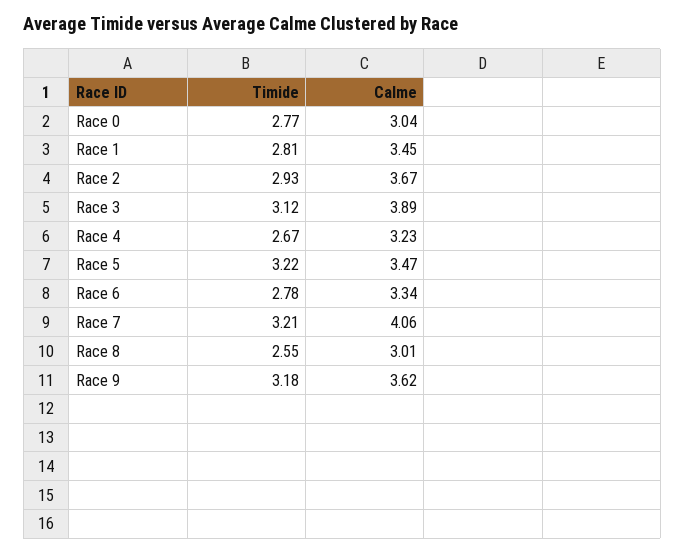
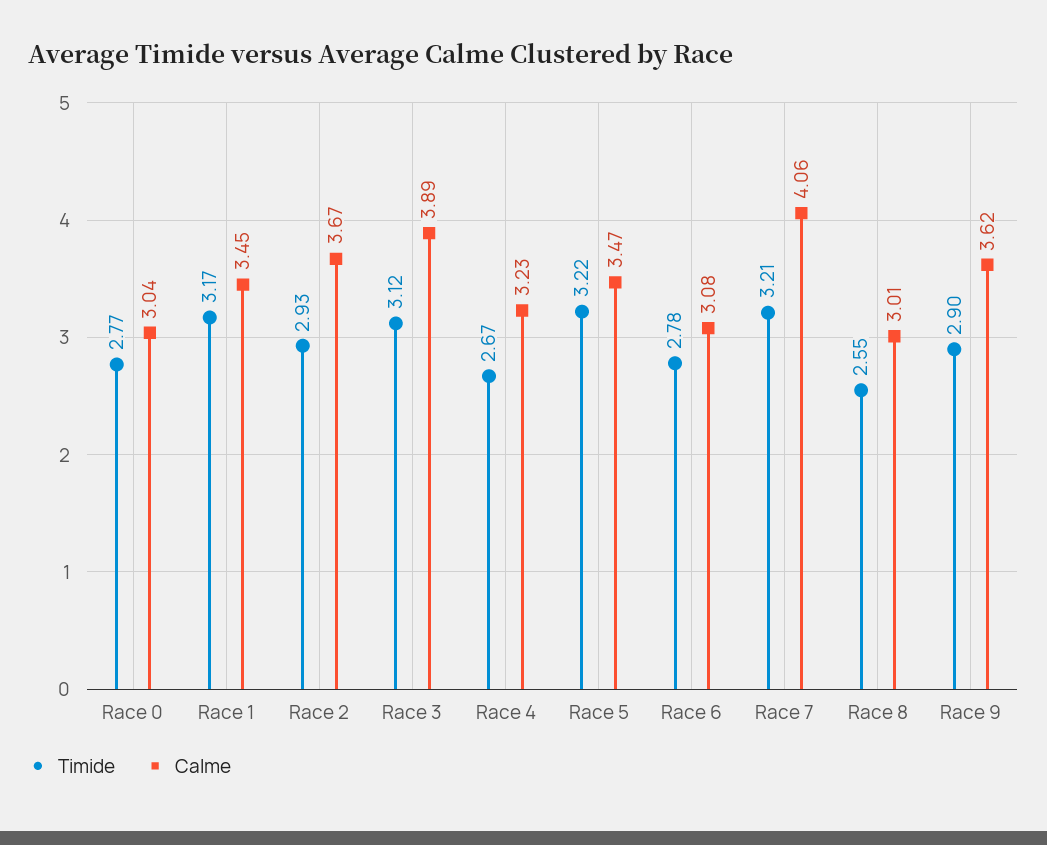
  {
    "Timide": {
      "Race 0": 2.77,
-     "Race 1": 2.81,
+     "Race 1": 3.17,
      "Race 2": 2.93,
      "Race 3": 3.12,
      "Race 4": 2.67,
      "Race 5": 3.22,
      "Race 6": 2.78,
      "Race 7": 3.21,
      "Race 8": 2.55,
-     "Race 9": 3.18
+     "Race 9": 2.9
    },
    "Calme": {
      "Race 0": 3.04,
      "Race 1": 3.45,
      "Race 2": 3.67,
      "Race 3": 3.89,
      "Race 4": 3.23,
      "Race 5": 3.47,
-     "Race 6": 3.34,
+     "Race 6": 3.08,
      "Race 7": 4.06,
      "Race 8": 3.01,
      "Race 9": 3.62
    }
  }

